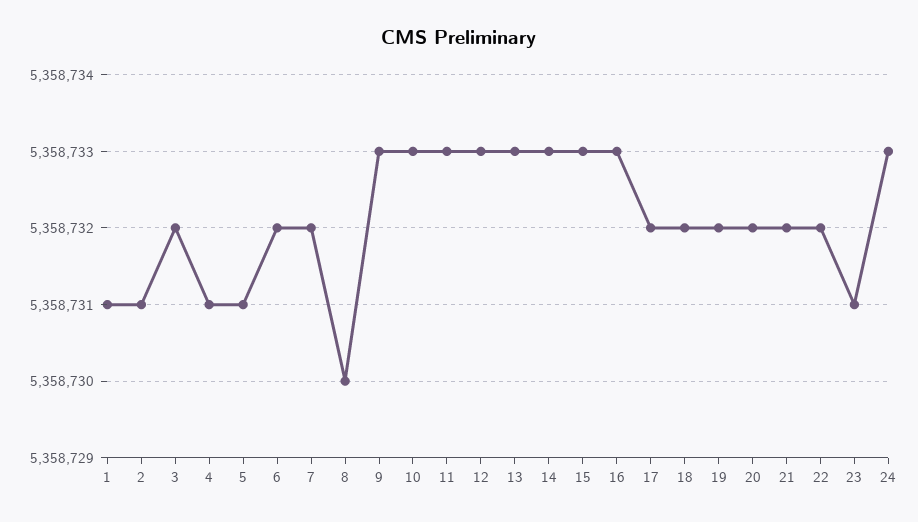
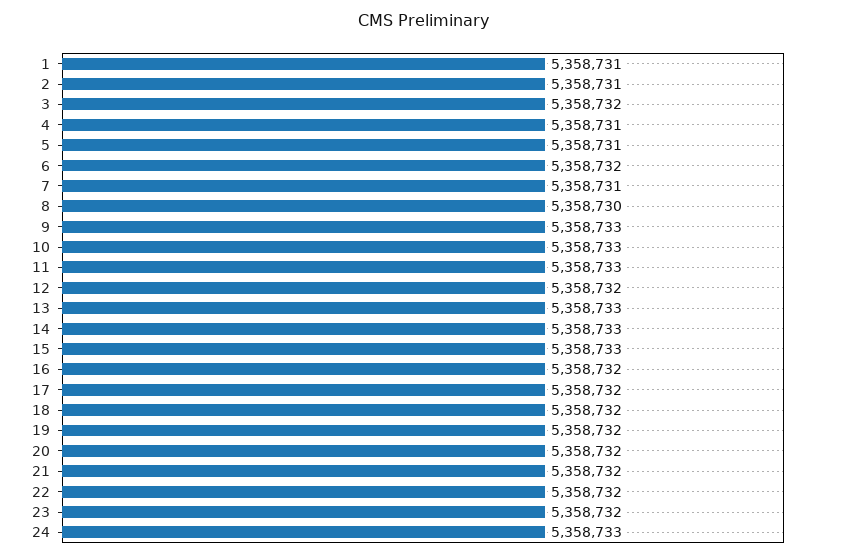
  {
    "1": 5358731,
    "2": 5358731,
    "3": 5358732,
    "4": 5358731,
    "5": 5358731,
    "6": 5358732,
-   "7": 5358732,
+   "7": 5358731,
    "8": 5358730,
    "9": 5358733,
    "10": 5358733,
    "11": 5358733,
-   "12": 5358733,
+   "12": 5358732,
    "13": 5358733,
    "14": 5358733,
    "15": 5358733,
-   "16": 5358733,
+   "16": 5358732,
    "17": 5358732,
    "18": 5358732,
    "19": 5358732,
    "20": 5358732,
    "21": 5358732,
    "22": 5358732,
-   "23": 5358731,
+   "23": 5358732,
    "24": 5358733
  }

